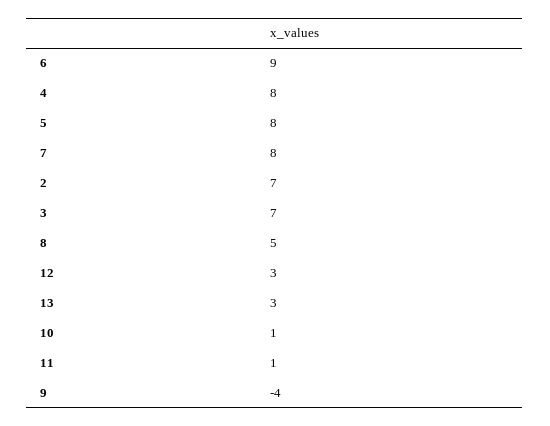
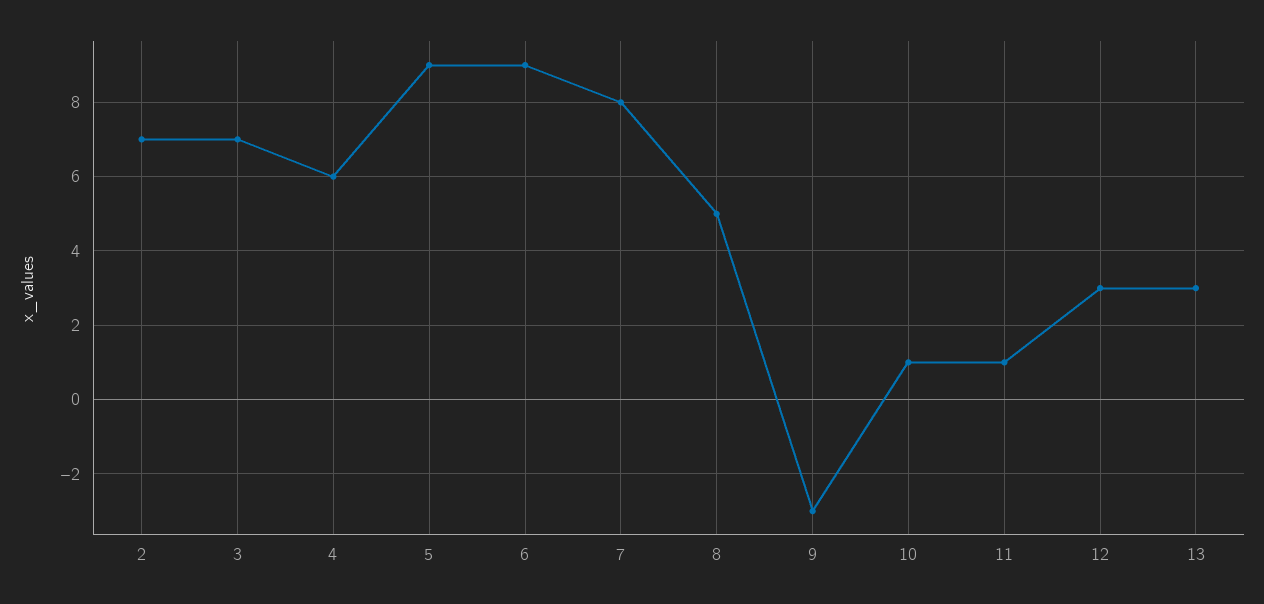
  {
    "6": 9,
-   "4": 8,
+   "4": 6,
-   "5": 8,
+   "5": 9,
    "7": 8,
    "2": 7,
    "3": 7,
    "8": 5,
    "12": 3,
    "13": 3,
    "10": 1,
    "11": 1,
-   "9": -4
+   "9": -3
  }

